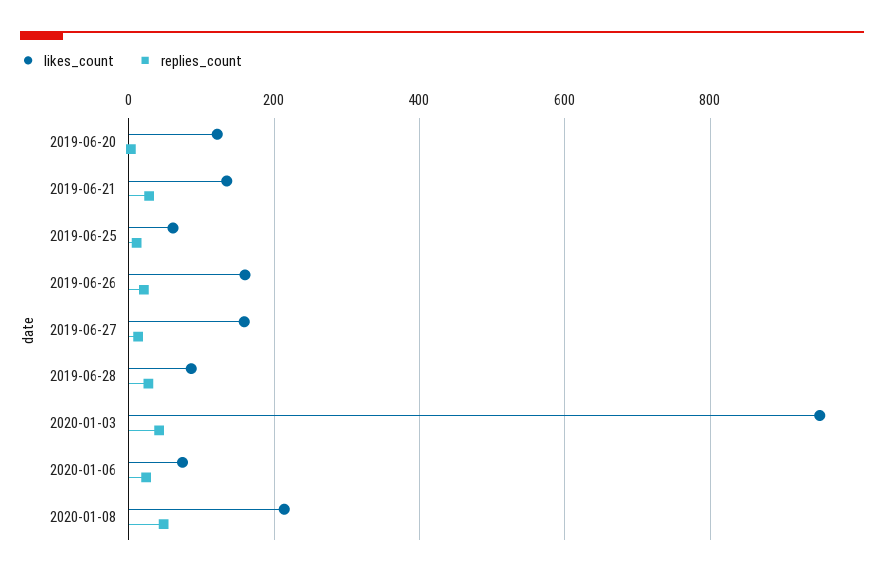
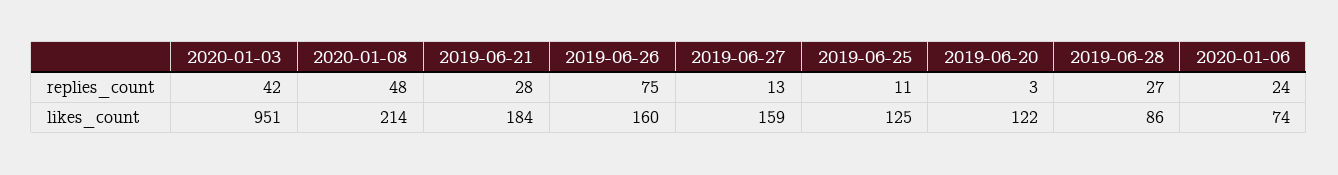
  {
    "likes_count": {
      "2019-06-20": 122,
-     "2019-06-21": 140,
+     "2019-06-21": 184,
-     "2019-06-25": 60,
+     "2019-06-25": 125,
      "2019-06-26": 160,
      "2019-06-27": 159,
      "2019-06-28": 86,
      "2020-01-03": 951,
      "2020-01-06": 74,
      "2020-01-08": 214
    },
    "replies_count": {
      "2019-06-20": 3,
      "2019-06-21": 28,
      "2019-06-25": 11,
-     "2019-06-26": 20,
+     "2019-06-26": 75,
      "2019-06-27": 13,
      "2019-06-28": 27,
      "2020-01-03": 42,
      "2020-01-06": 24,
      "2020-01-08": 48
    }
  }

